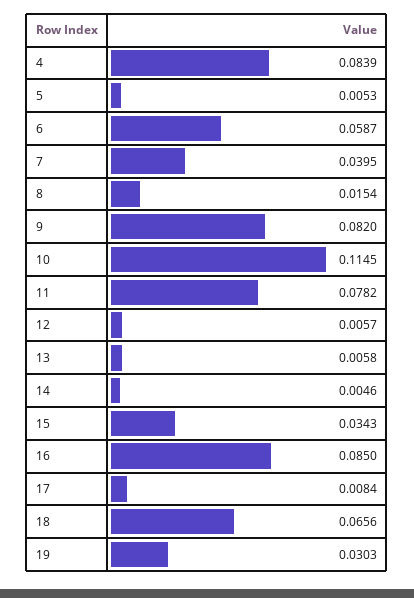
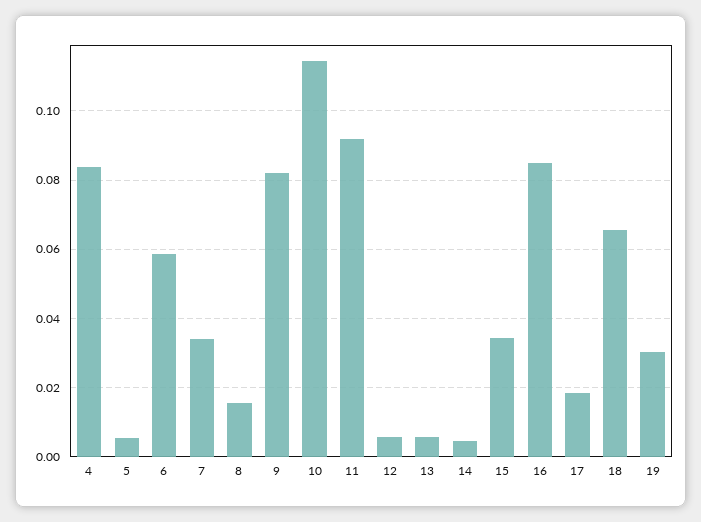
  {
    "4": 0.0839,
    "5": 0.0053,
    "6": 0.0587,
-   "7": 0.0395,
+   "7": 0.034,
    "8": 0.0154,
    "9": 0.082,
    "10": 0.1145,
-   "11": 0.0782,
+   "11": 0.092,
    "12": 0.0057,
    "13": 0.0058,
    "14": 0.0046,
    "15": 0.0343,
    "16": 0.085,
-   "17": 0.0084,
+   "17": 0.018,
    "18": 0.0656,
    "19": 0.0303
  }

